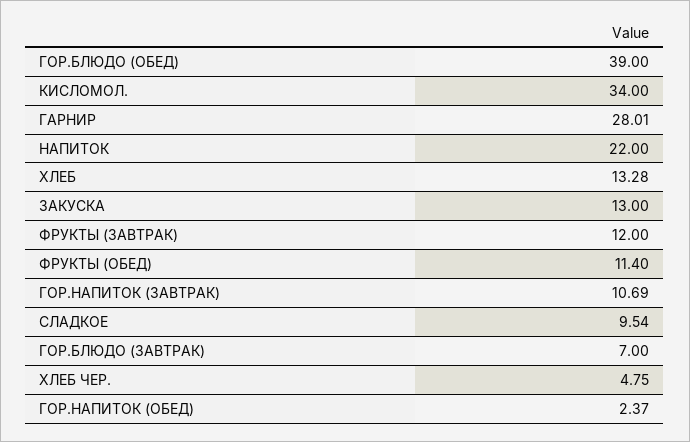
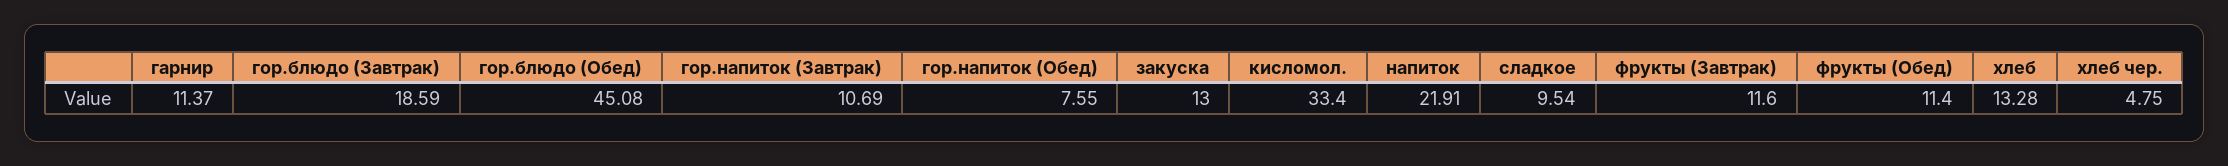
  {
-   "ГОР.БЛЮДО (ОБЕД)": 39,
+   "ГОР.БЛЮДО (ОБЕД)": 45.08,
-   "КИСЛОМОЛ.": 34,
+   "КИСЛОМОЛ.": 33.4,
-   "ГАРНИР": 28.01,
+   "ГАРНИР": 11.37,
-   "НАПИТОК": 22,
+   "НАПИТОК": 21.91,
    "ХЛЕБ": 13.28,
    "ЗАКУСКА": 13,
-   "ФРУКТЫ (ЗАВТРАК)": 12,
+   "ФРУКТЫ (ЗАВТРАК)": 11.6,
    "ФРУКТЫ (ОБЕД)": 11.4,
    "ГОР.НАПИТОК (ЗАВТРАК)": 10.69,
    "СЛАДКОЕ": 9.54,
-   "ГОР.БЛЮДО (ЗАВТРАК)": 7,
+   "ГОР.БЛЮДО (ЗАВТРАК)": 18.59,
    "ХЛЕБ ЧЕР.": 4.75,
-   "ГОР.НАПИТОК (ОБЕД)": 2.37
+   "ГОР.НАПИТОК (ОБЕД)": 7.55
  }

